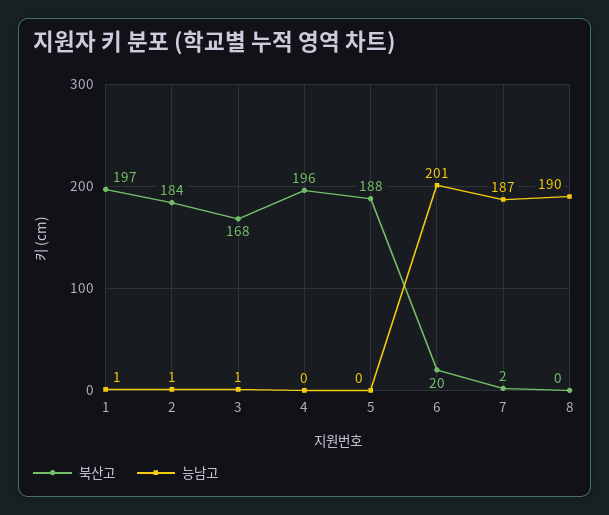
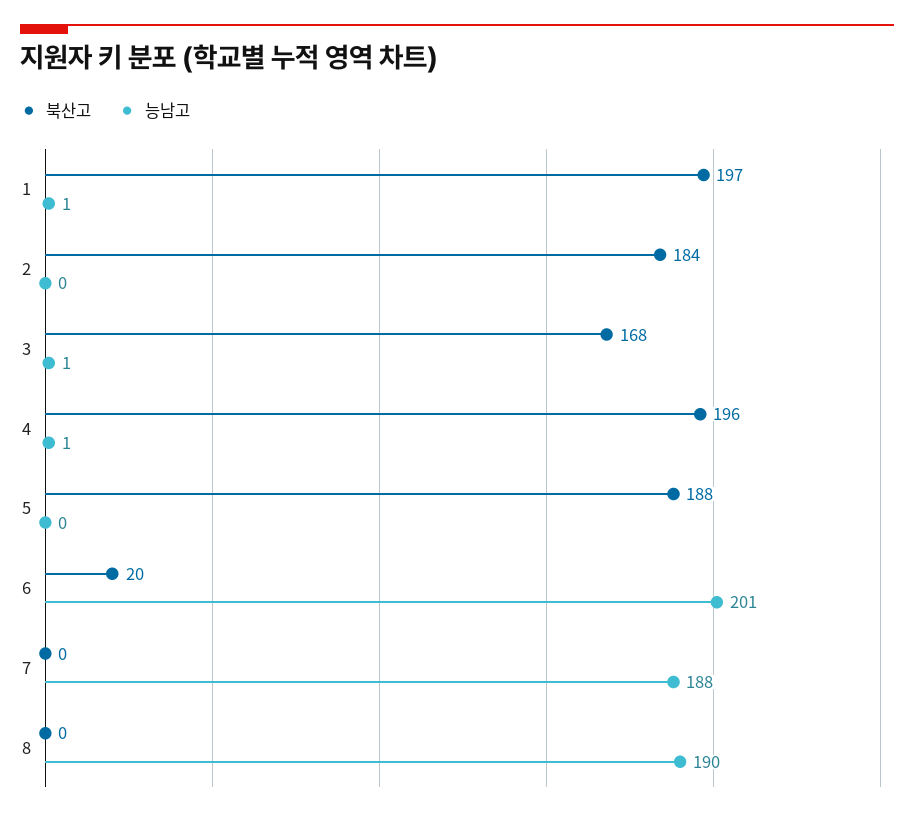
  {
    "북산고": {
      "1": 197,
      "2": 184,
      "3": 168,
      "4": 196,
      "5": 188,
      "6": 20,
-     "7": 2,
+     "7": 0,
      "8": 0
    },
    "능남고": {
      "1": 1,
-     "2": 1,
+     "2": 0,
      "3": 1,
-     "4": 0,
+     "4": 1,
      "5": 0,
      "6": 201,
-     "7": 187,
+     "7": 188,
      "8": 190
    }
  }

